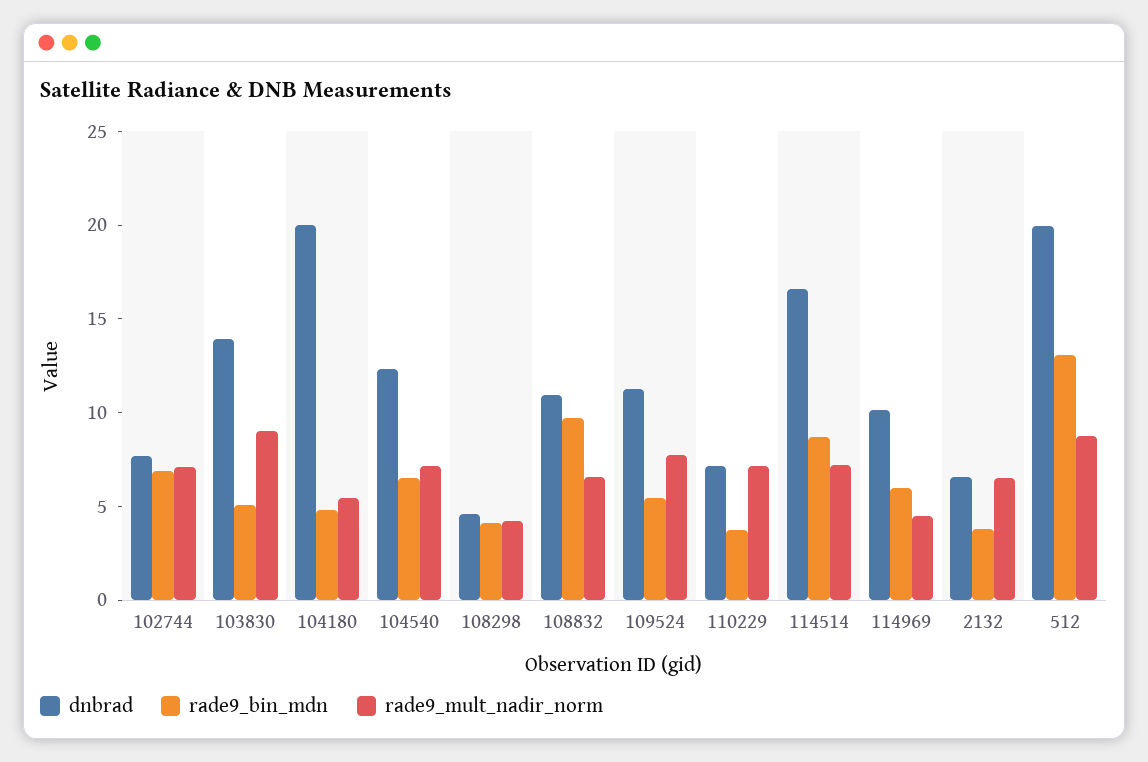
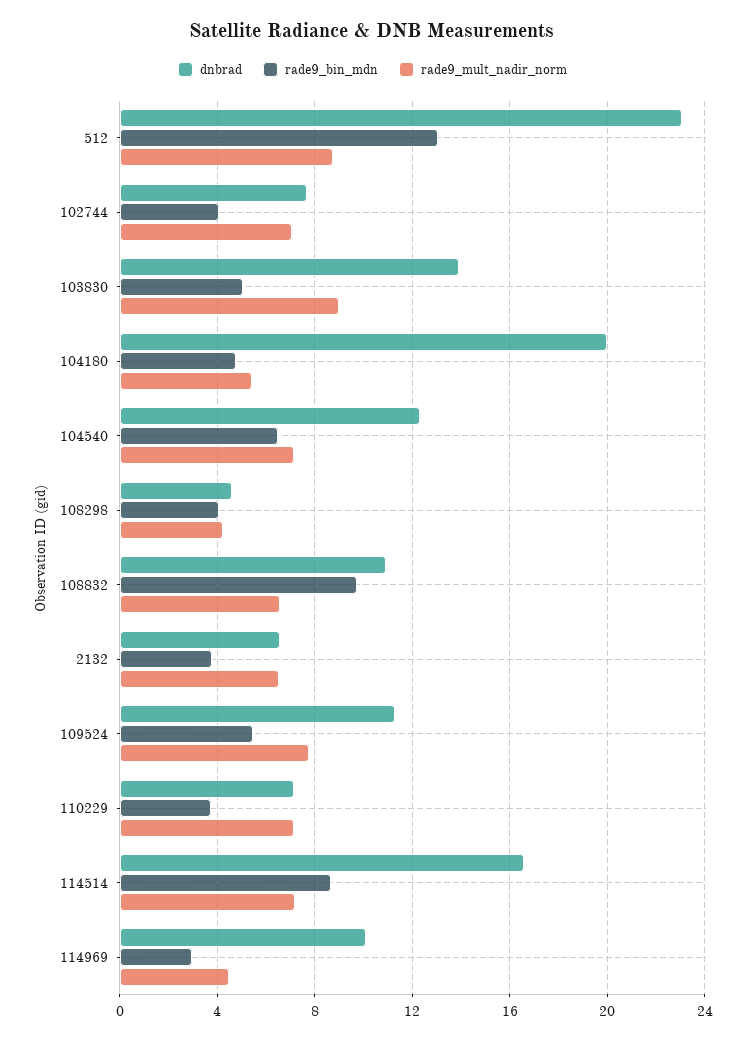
  {
    "dnbrad": {
      "102744": 7.5,
      "103830": 14,
      "104180": 20,
      "104540": 12.5,
      "108298": 4.5,
      "108832": 11,
      "109524": 11.5,
      "110229": 7,
      "114514": 16.5,
      "114969": 10,
      "2132": 6.5,
-     "512": 20
+     "512": 23
    },
    "rade9_bin_mdn": {
-     "102744": 7,
+     "102744": 4,
      "103830": 5,
      "104180": 5,
      "104540": 6.5,
      "108298": 4,
      "108832": 9.5,
      "109524": 5.5,
      "110229": 4,
      "114514": 8.5,
-     "114969": 6,
+     "114969": 3,
      "2132": 4,
      "512": 13
    },
    "rade9_mult_nadir_norm": {
      "102744": 7,
      "103830": 9,
      "104180": 5.5,
      "104540": 7,
      "108298": 4,
      "108832": 6.5,
      "109524": 8,
      "110229": 7,
      "114514": 7,
      "114969": 4.5,
      "2132": 6.5,
      "512": 9
    }
  }

